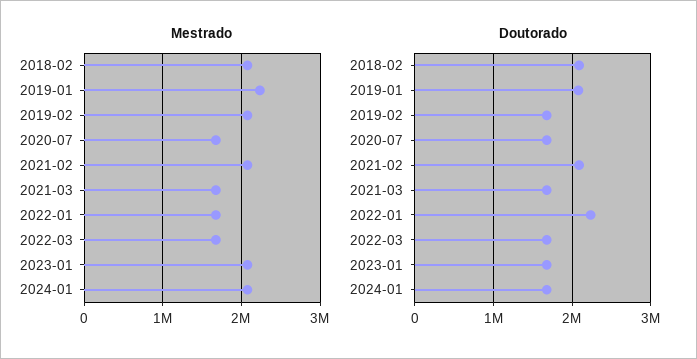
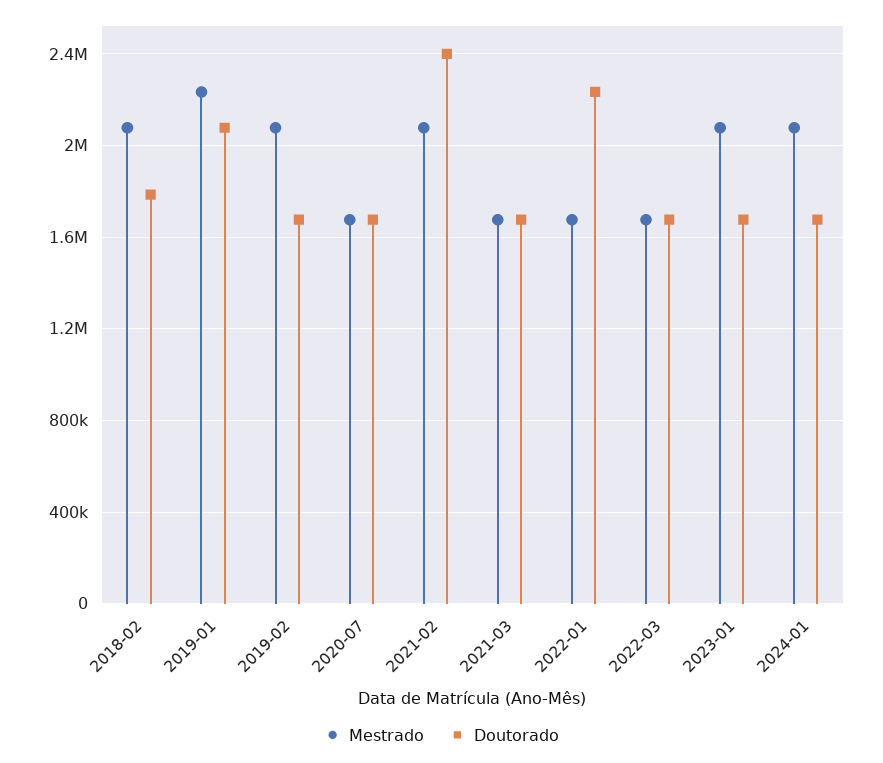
  {
    "Mestrado": {
      "2018-02": 2100000,
      "2019-01": 2250000,
      "2019-02": 2100000,
      "2020-07": 1700000,
      "2021-02": 2100000,
      "2021-03": 1700000,
      "2022-01": 1700000,
      "2022-03": 1700000,
      "2023-01": 2100000,
      "2024-01": 2100000
    },
    "Doutorado": {
-     "2018-02": 2100000,
+     "2018-02": 1800000,
      "2019-01": 2100000,
      "2019-02": 1700000,
      "2020-07": 1700000,
-     "2021-02": 2100000,
+     "2021-02": 2400000,
      "2021-03": 1700000,
      "2022-01": 2250000,
      "2022-03": 1700000,
      "2023-01": 1700000,
      "2024-01": 1700000
    }
  }

